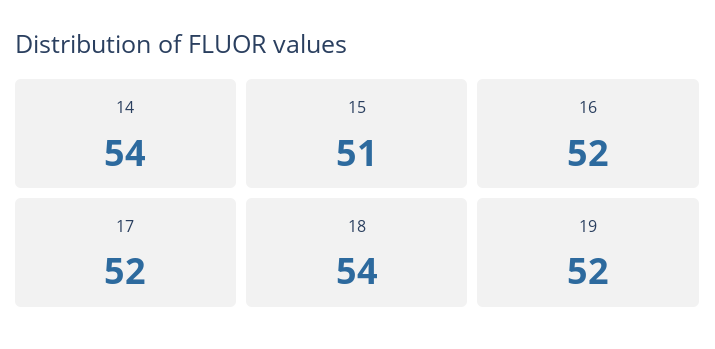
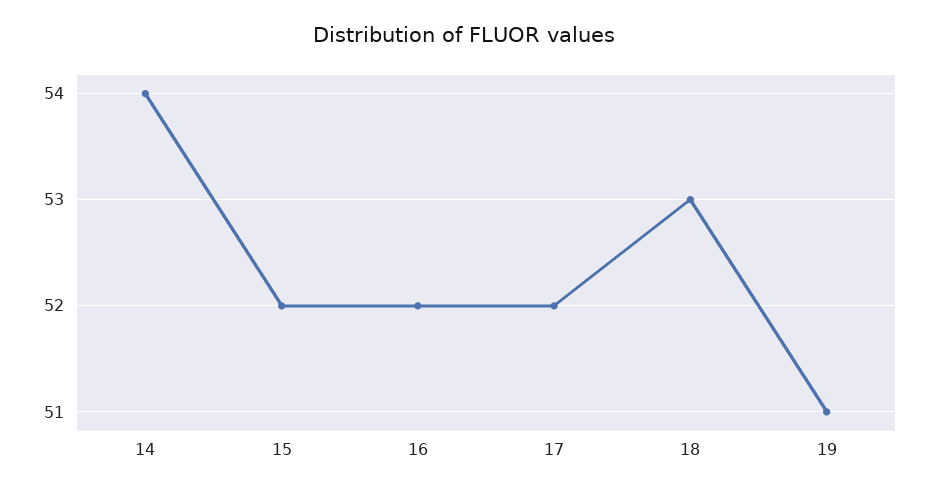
  {
    "14": 54,
-   "15": 51,
+   "15": 52,
    "16": 52,
    "17": 52,
-   "18": 54,
+   "18": 53,
-   "19": 52
+   "19": 51
  }

